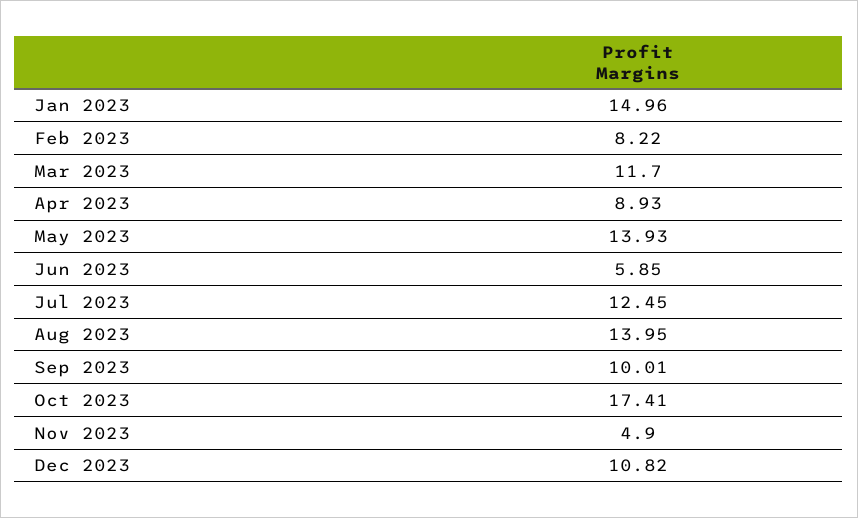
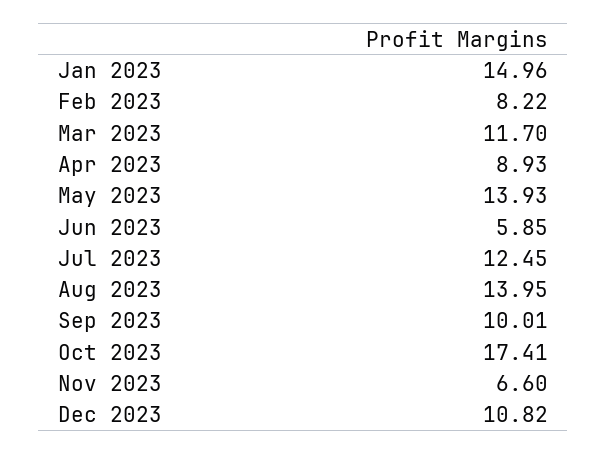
  {
    "Jan 2023": 14.96,
    "Feb 2023": 8.22,
    "Mar 2023": 11.7,
    "Apr 2023": 8.93,
    "May 2023": 13.93,
    "Jun 2023": 5.85,
    "Jul 2023": 12.45,
    "Aug 2023": 13.95,
    "Sep 2023": 10.01,
    "Oct 2023": 17.41,
-   "Nov 2023": 4.9,
+   "Nov 2023": 6.6,
    "Dec 2023": 10.82
  }

